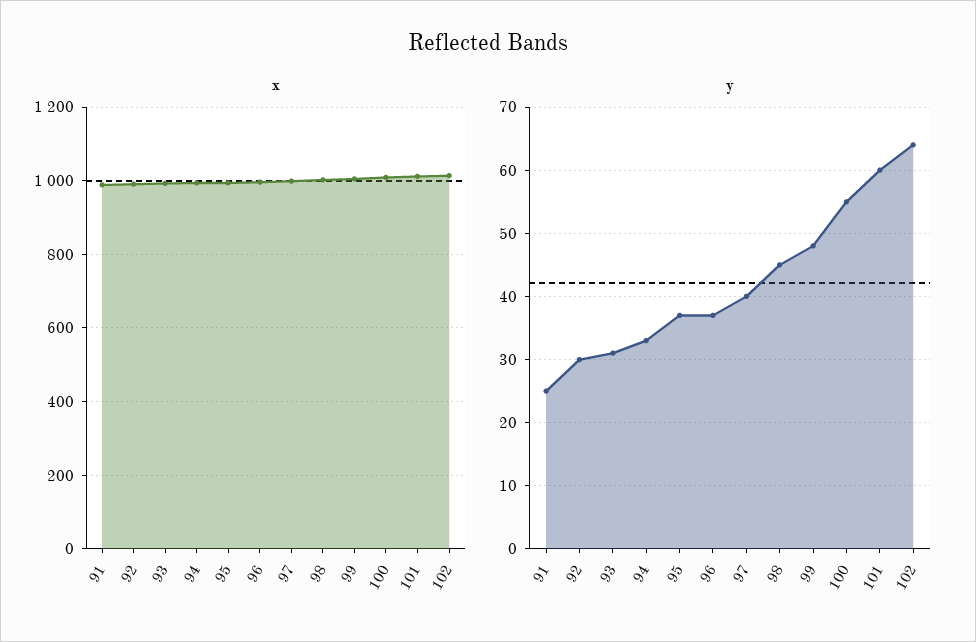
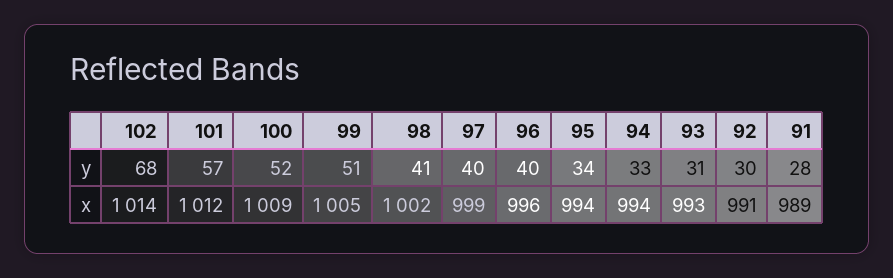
  {
    "x": {
      "91": 989,
      "92": 991,
      "93": 993,
      "94": 994,
      "95": 994,
      "96": 996,
      "97": 999,
      "98": 1002,
      "99": 1005,
      "100": 1009,
      "101": 1012,
      "102": 1014
    },
    "y": {
-     "91": 25,
+     "91": 28,
      "92": 30,
      "93": 31,
      "94": 33,
-     "95": 37,
+     "95": 34,
-     "96": 37,
+     "96": 40,
      "97": 40,
-     "98": 45,
+     "98": 41,
-     "99": 48,
+     "99": 51,
-     "100": 55,
+     "100": 52,
-     "101": 60,
+     "101": 57,
-     "102": 64
+     "102": 68
    }
  }

